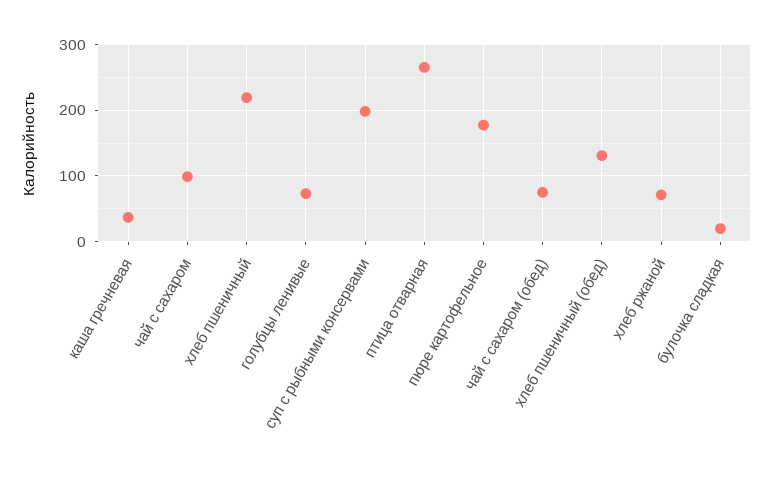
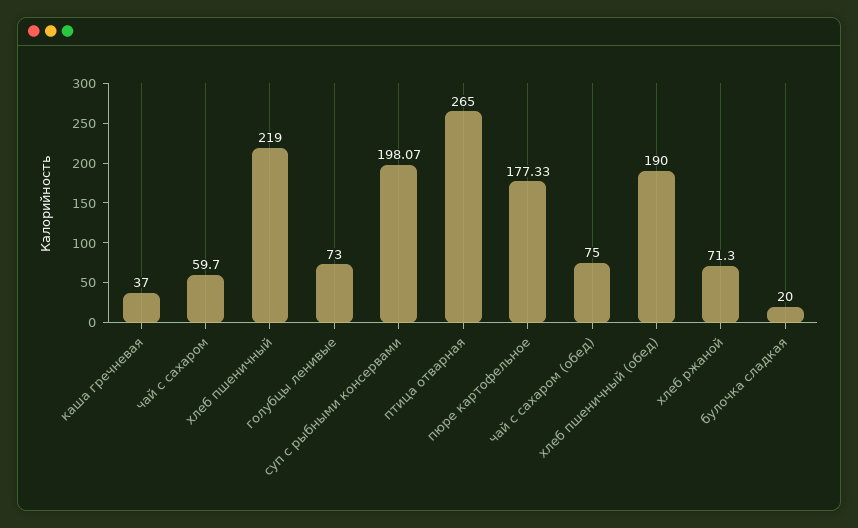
  {
    "каша гречневая": 37,
-   "чай с сахаром": 100,
+   "чай с сахаром": 59.7,
    "хлеб пшеничный": 219,
    "голубцы ленивые": 73,
    "суп с рыбными консервами": 198.07,
    "птица отварная": 265,
    "пюре картофельное": 177.33,
    "чай с сахаром (обед)": 75,
-   "хлеб пшеничный (обед)": 130,
+   "хлеб пшеничный (обед)": 190,
    "хлеб ржаной": 71.3,
    "булочка сладкая": 20
  }

